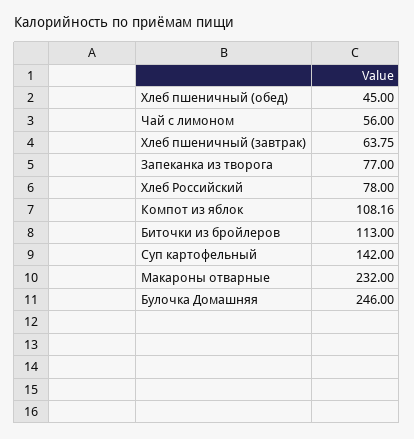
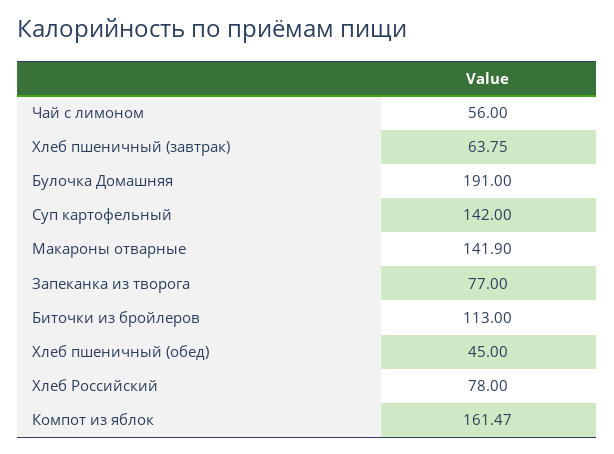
  {
    "Хлеб пшеничный (обед)": 45,
    "Чай с лимоном": 56,
    "Хлеб пшеничный (завтрак)": 63.75,
    "Запеканка из творога": 77,
    "Хлеб Российский": 78,
-   "Компот из яблок": 108.16,
+   "Компот из яблок": 161.47,
    "Биточки из бройлеров": 113,
    "Суп картофельный": 142,
-   "Макароны отварные": 232,
+   "Макароны отварные": 141.9,
-   "Булочка Домашняя": 246
+   "Булочка Домашняя": 191
  }

